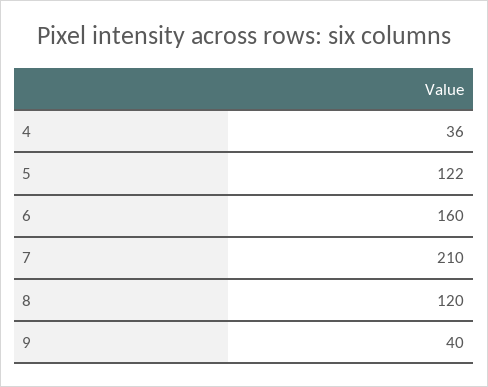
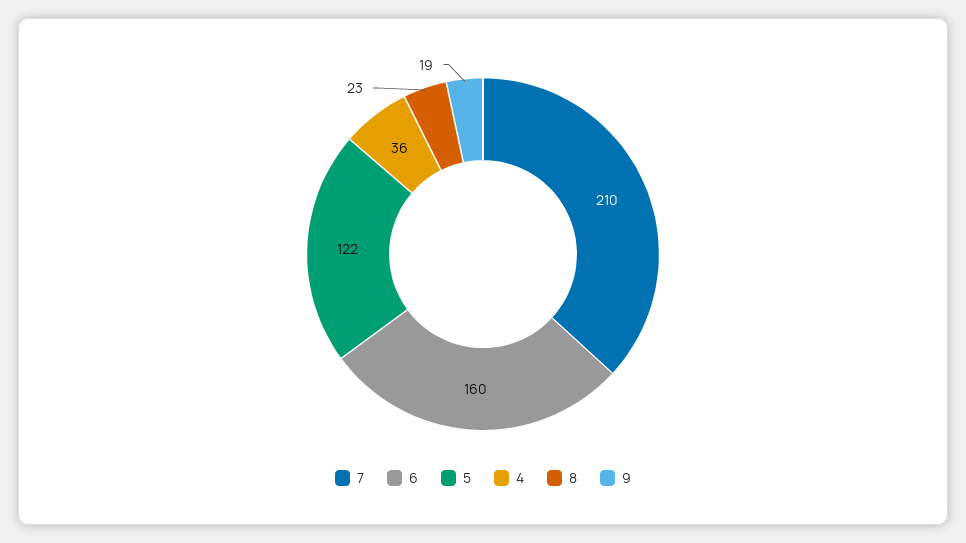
  {
    "4": 36,
    "5": 122,
    "6": 160,
    "7": 210,
-   "8": 120,
+   "8": 23,
-   "9": 40
+   "9": 19
  }

